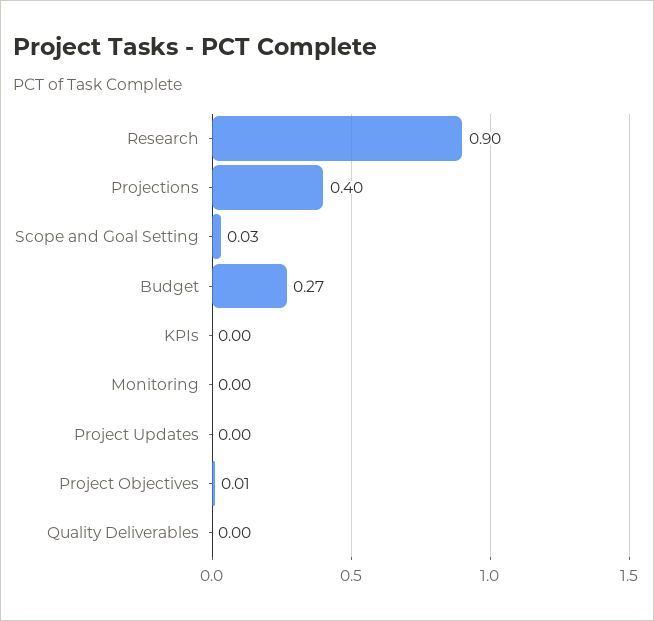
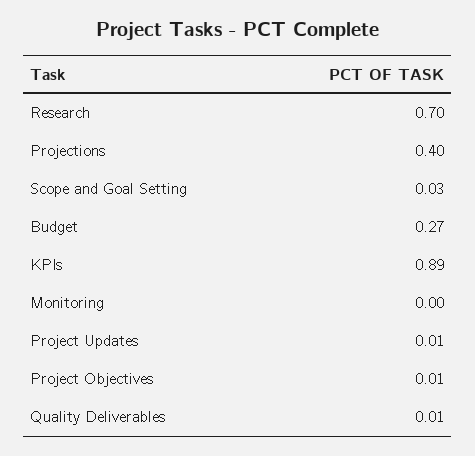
  {
-   "Research": 0.9,
+   "Research": 0.7,
    "Projections": 0.4,
    "Scope and Goal Setting": 0.03,
    "Budget": 0.27,
-   "KPIs": 0,
+   "KPIs": 0.89,
    "Monitoring": 0,
-   "Project Updates": 0,
+   "Project Updates": 0.01,
    "Project Objectives": 0.01,
-   "Quality Deliverables": 0
+   "Quality Deliverables": 0.01
  }

